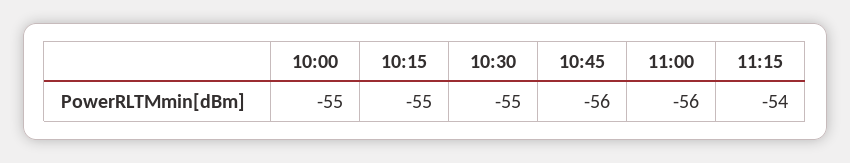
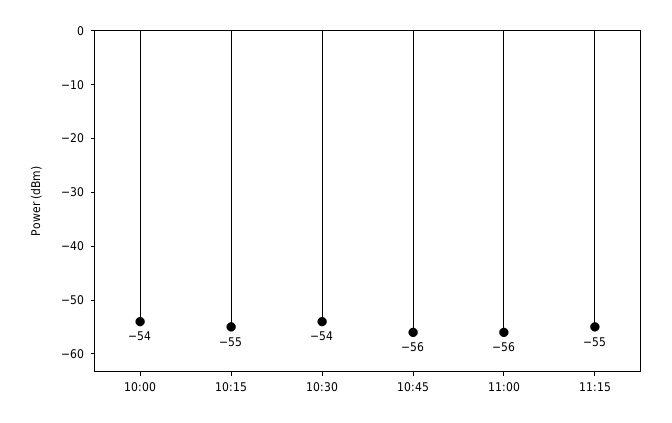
  {
-   "10:00": -55,
+   "10:00": -54,
    "10:15": -55,
-   "10:30": -55,
+   "10:30": -54,
    "10:45": -56,
    "11:00": -56,
-   "11:15": -54
+   "11:15": -55
  }

